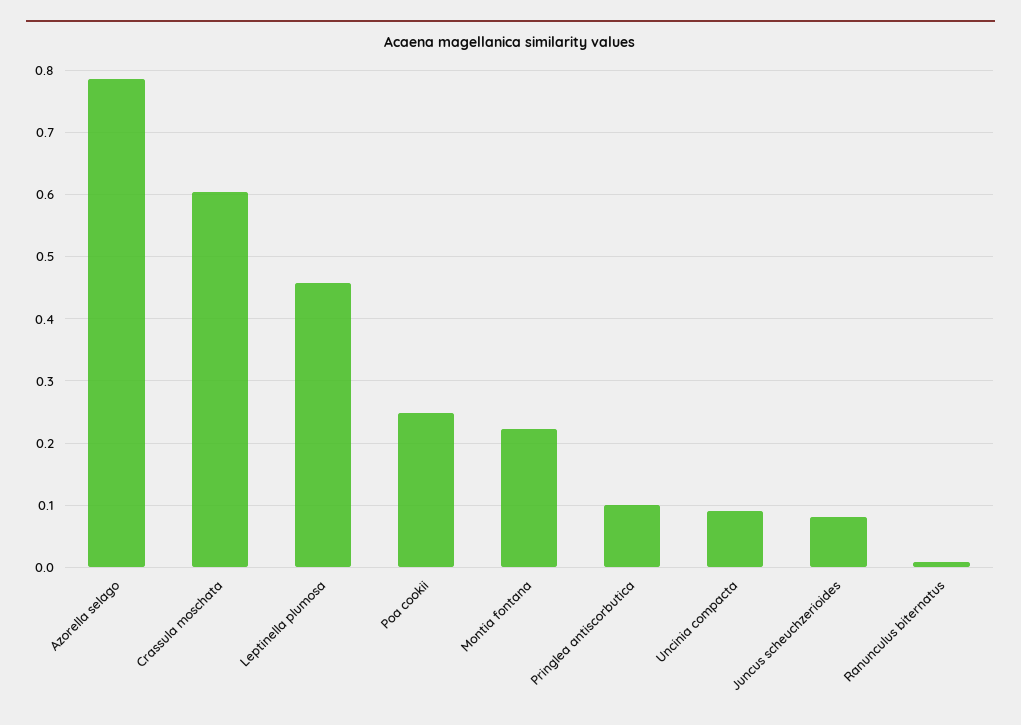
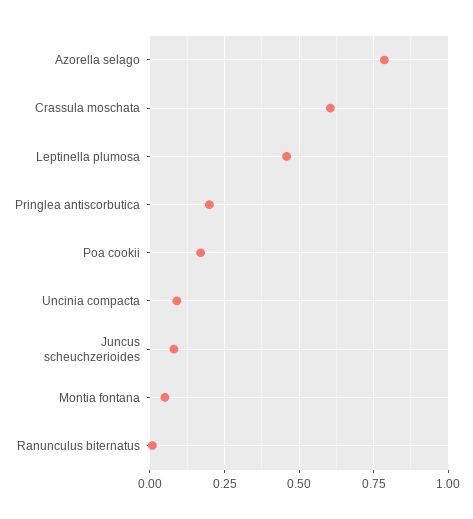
  {
    "Azorella selago": 0.79,
    "Crassula moschata": 0.61,
    "Leptinella plumosa": 0.46,
-   "Poa cookii": 0.25,
+   "Poa cookii": 0.175,
-   "Montia fontana": 0.22,
+   "Montia fontana": 0.05,
-   "Pringlea antiscorbutica": 0.1,
+   "Pringlea antiscorbutica": 0.2,
    "Uncinia compacta": 0.09,
    "Juncus scheuchzerioides": 0.08,
    "Ranunculus biternatus": 0.01
  }

